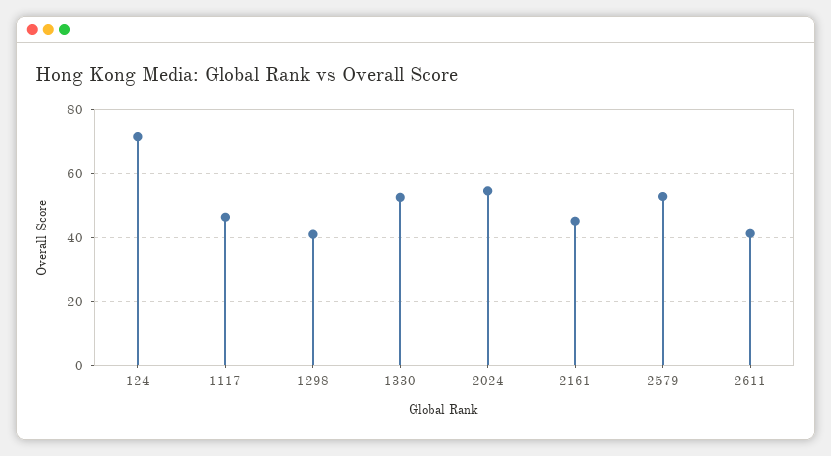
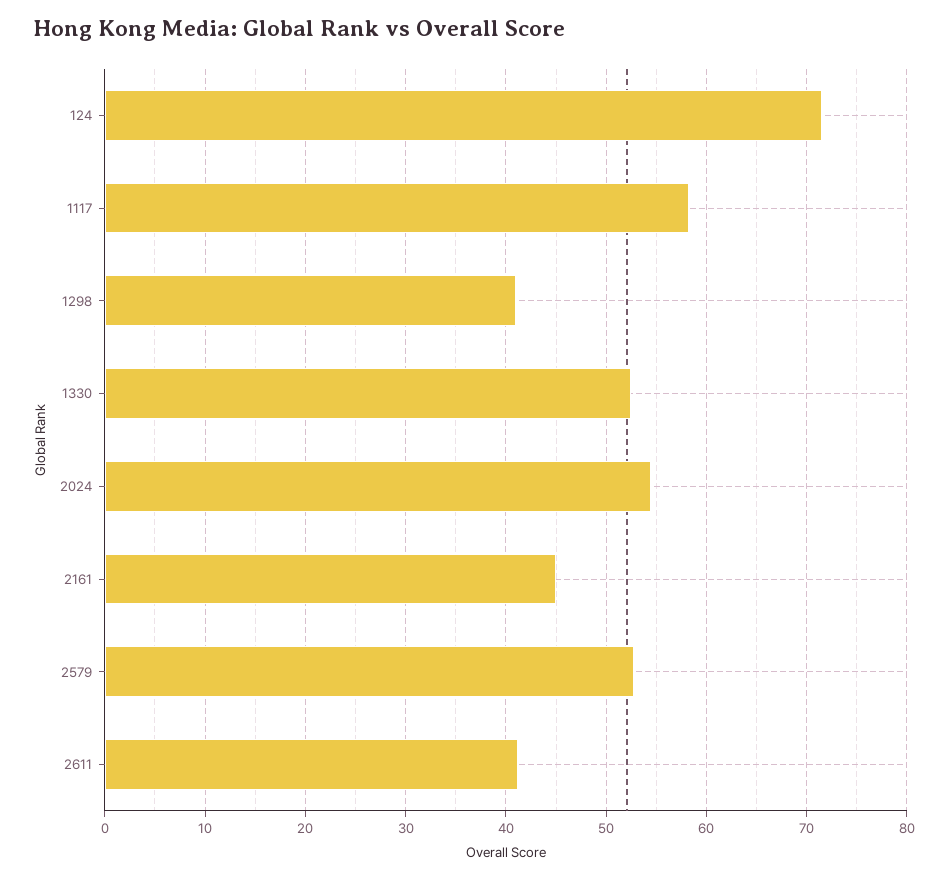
  {
    "124": 72,
-   "1117": 46,
+   "1117": 58,
    "1298": 41,
    "1330": 53,
    "2024": 55,
    "2161": 45,
    "2579": 53,
    "2611": 41
  }

